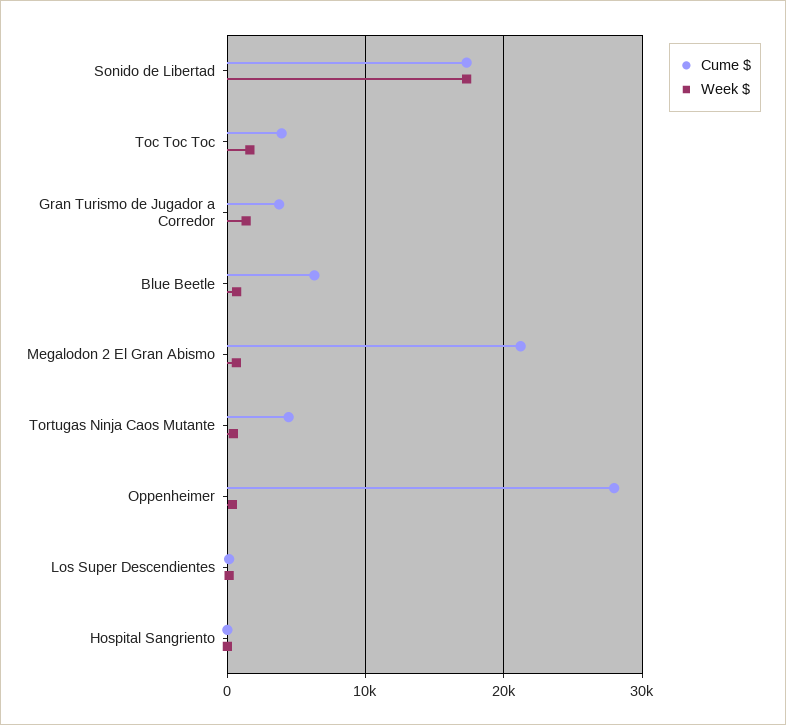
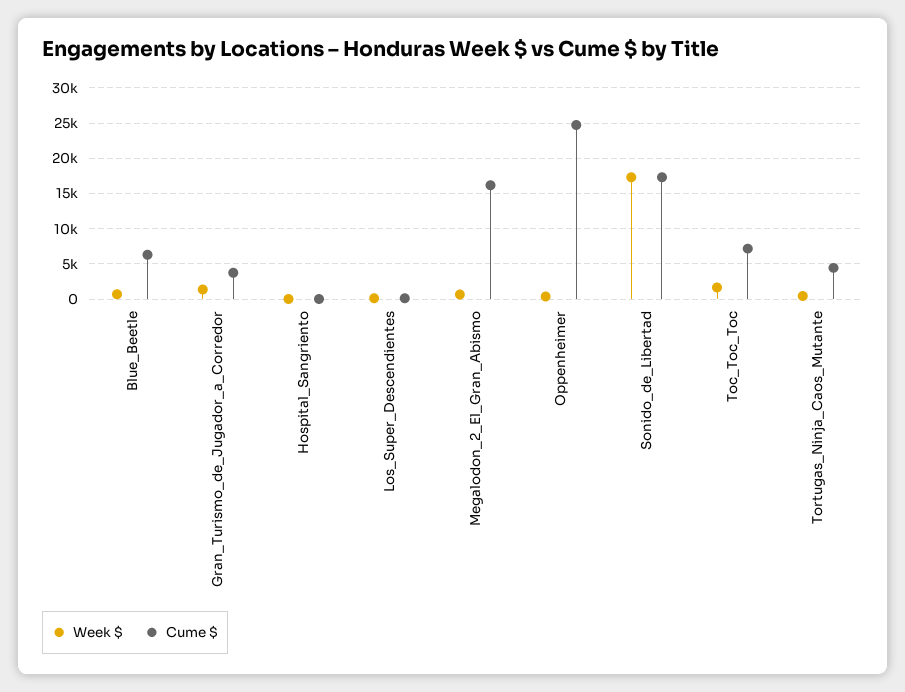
  {
    "Cume $": {
      "Sonido de Libertad": 17000,
-     "Toc Toc Toc": 4000,
+     "Toc Toc Toc": 7000,
      "Gran Turismo de Jugador a Corredor": 4000,
      "Blue Beetle": 6000,
-     "Megalodon 2 El Gran Abismo": 21000,
+     "Megalodon 2 El Gran Abismo": 16000,
      "Tortugas Ninja Caos Mutante": 4000,
-     "Oppenheimer": 28000,
+     "Oppenheimer": 25000,
      "Los Super Descendientes": 0,
      "Hospital Sangriento": 0
    },
    "Week $": {
      "Sonido de Libertad": 17000,
      "Toc Toc Toc": 2000,
      "Gran Turismo de Jugador a Corredor": 1000,
      "Blue Beetle": 1000,
      "Megalodon 2 El Gran Abismo": 1000,
      "Tortugas Ninja Caos Mutante": 0,
      "Oppenheimer": 0,
      "Los Super Descendientes": 0,
      "Hospital Sangriento": 0
    }
  }

